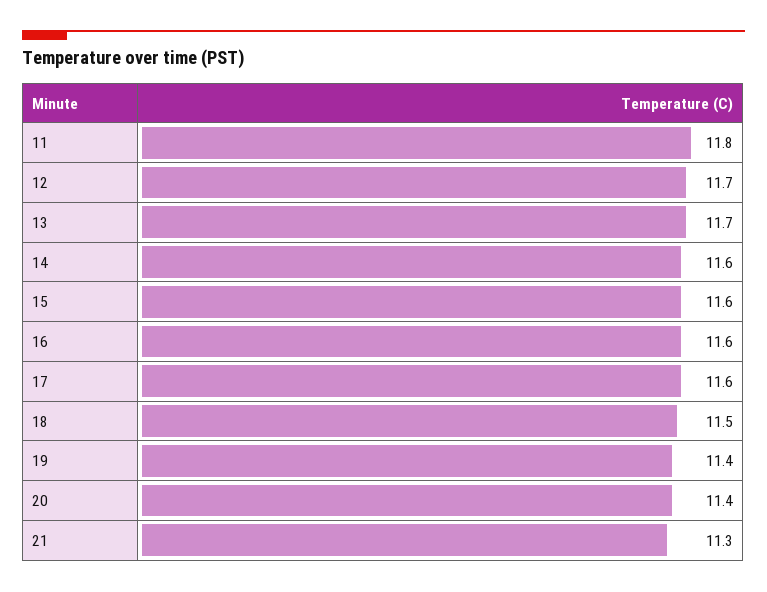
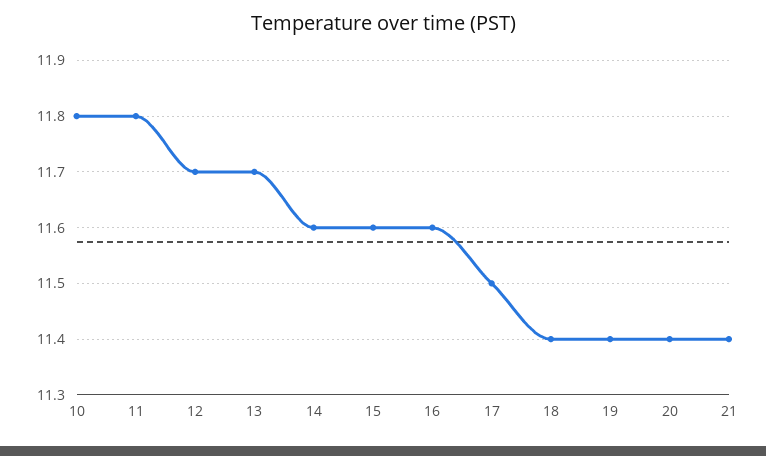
  {
    "11": 11.8,
    "12": 11.7,
    "13": 11.7,
    "14": 11.6,
    "15": 11.6,
    "16": 11.6,
-   "17": 11.6,
+   "17": 11.5,
-   "18": 11.5,
+   "18": 11.4,
    "19": 11.4,
    "20": 11.4,
-   "21": 11.3
+   "21": 11.4,
+   "10": 11.8
  }

